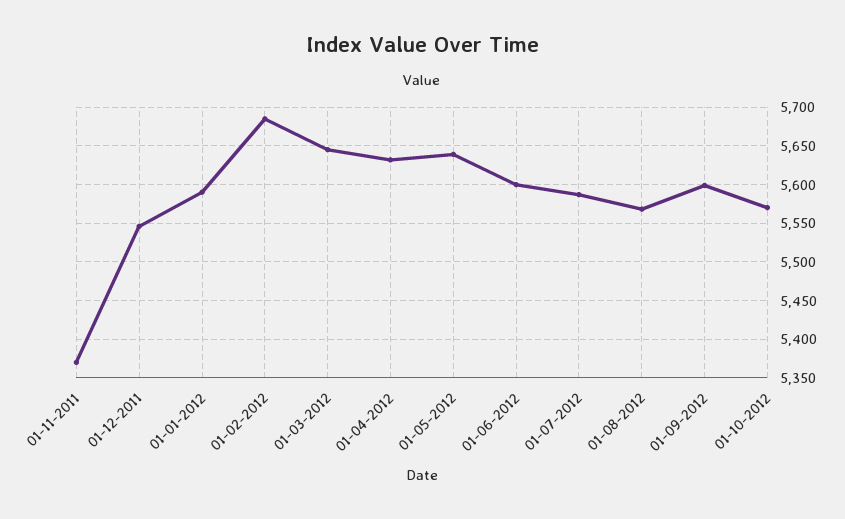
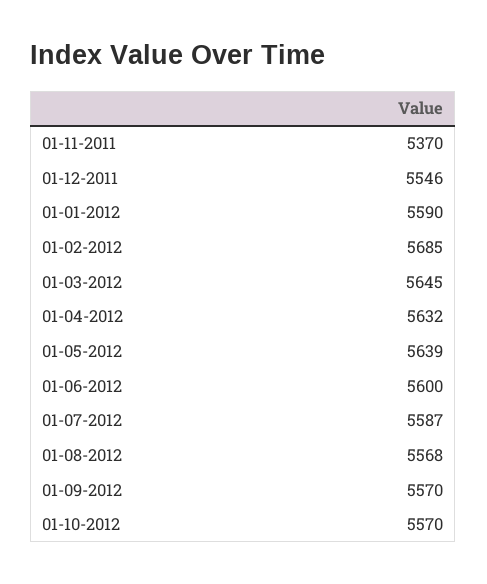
  {
    "01-11-2011": 5370,
    "01-12-2011": 5546,
    "01-01-2012": 5590,
    "01-02-2012": 5685,
    "01-03-2012": 5645,
    "01-04-2012": 5632,
    "01-05-2012": 5639,
    "01-06-2012": 5600,
    "01-07-2012": 5587,
    "01-08-2012": 5568,
-   "01-09-2012": 5600,
+   "01-09-2012": 5570,
    "01-10-2012": 5570
  }

